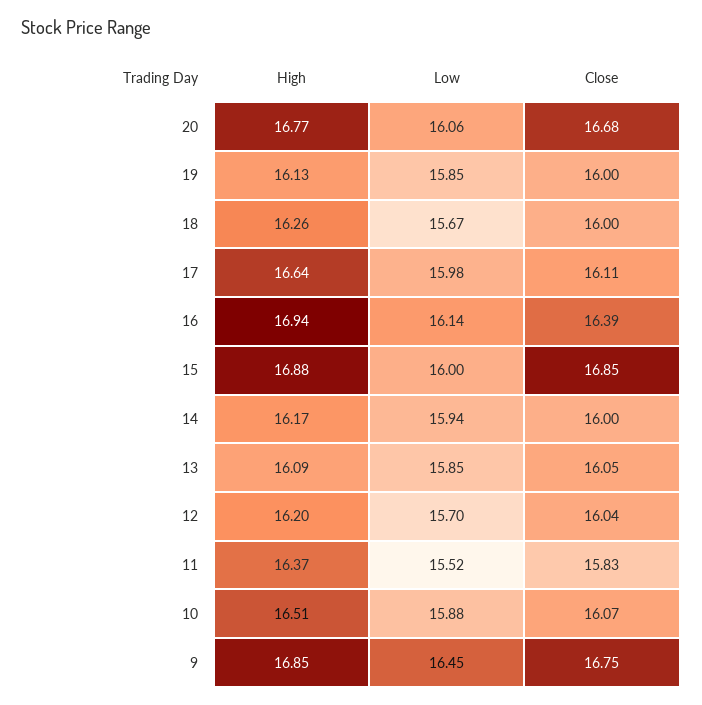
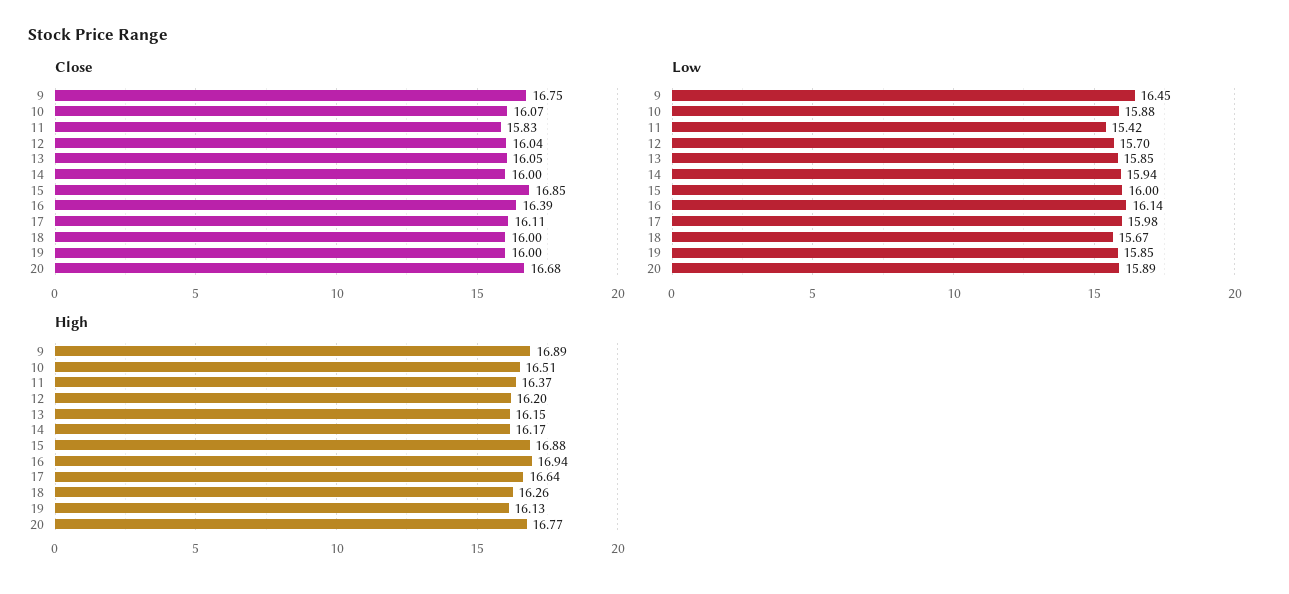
  {
    "High": {
      "20": 16.77,
      "19": 16.13,
      "18": 16.26,
      "17": 16.64,
      "16": 16.94,
      "15": 16.88,
      "14": 16.17,
-     "13": 16.09,
+     "13": 16.15,
      "12": 16.2,
      "11": 16.37,
      "10": 16.51,
-     "9": 16.85
+     "9": 16.89
    },
    "Low": {
-     "20": 16.06,
+     "20": 15.89,
      "19": 15.85,
      "18": 15.67,
      "17": 15.98,
      "16": 16.14,
      "15": 16,
      "14": 15.94,
      "13": 15.85,
      "12": 15.7,
-     "11": 15.52,
+     "11": 15.42,
      "10": 15.88,
      "9": 16.45
    },
    "Close": {
      "20": 16.68,
      "19": 16,
      "18": 16,
      "17": 16.11,
      "16": 16.39,
      "15": 16.85,
      "14": 16,
      "13": 16.05,
      "12": 16.04,
      "11": 15.83,
      "10": 16.07,
      "9": 16.75
    }
  }

